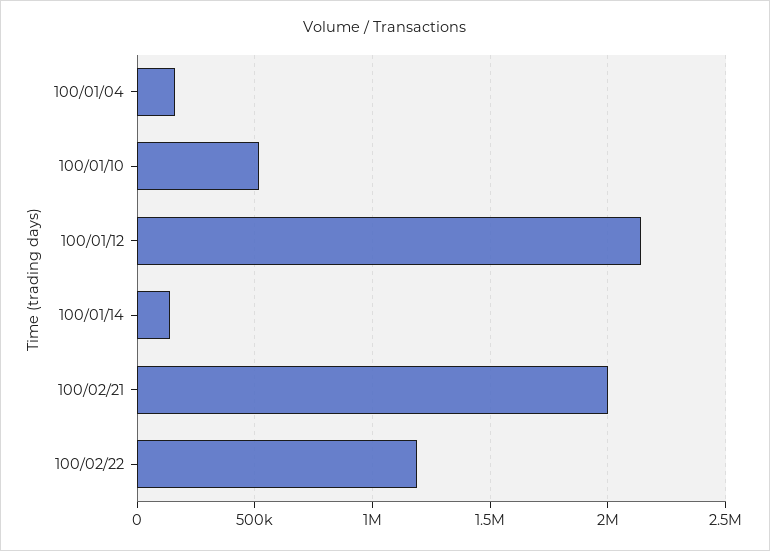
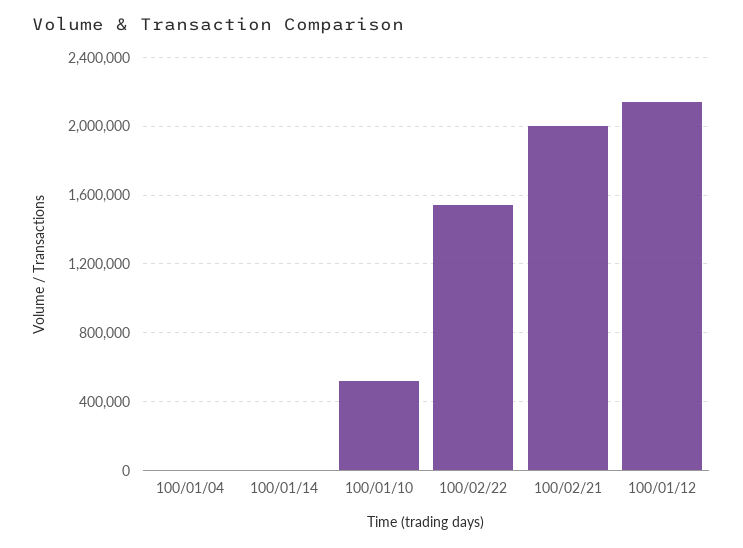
  {
-   "100/01/04": 150000,
+   "100/01/04": 0,
    "100/01/10": 500000,
    "100/01/12": 2150000,
-   "100/01/14": 150000,
+   "100/01/14": 0,
    "100/02/21": 2000000,
-   "100/02/22": 1200000
+   "100/02/22": 1550000
  }

